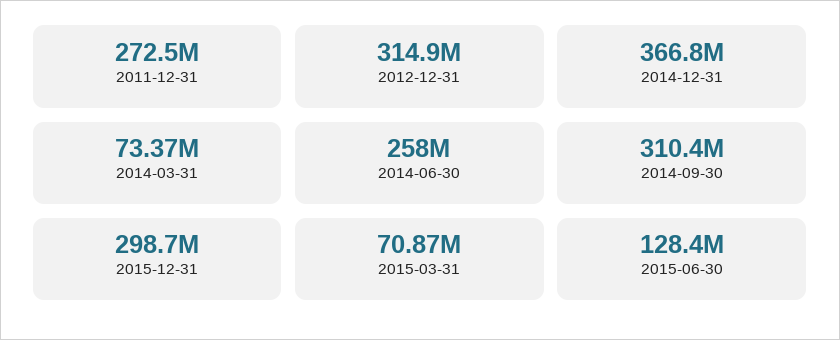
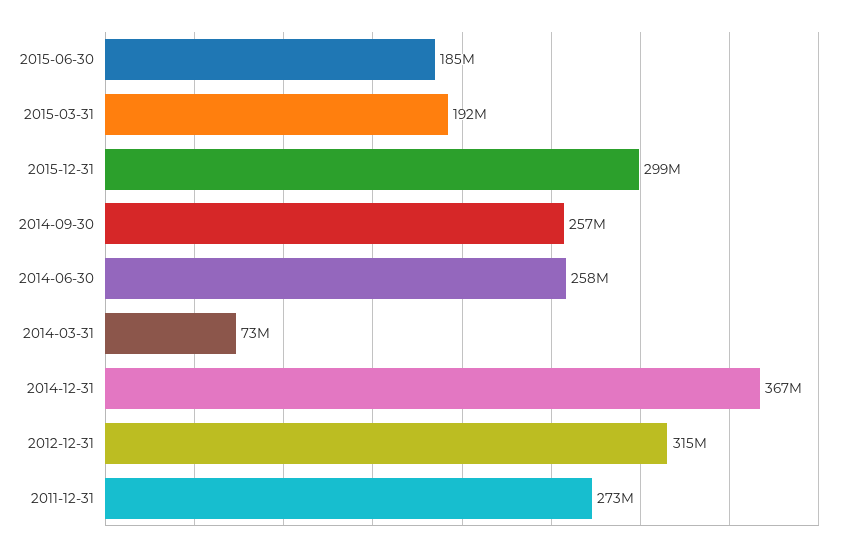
  {
    "2011-12-31": 272500000,
    "2012-12-31": 314900000,
    "2014-12-31": 366800000,
    "2014-03-31": 73370000,
    "2014-06-30": 258000000,
-   "2014-09-30": 310400000,
+   "2014-09-30": 257000000,
    "2015-12-31": 298700000,
-   "2015-03-31": 70870000,
+   "2015-03-31": 192000000,
-   "2015-06-30": 128400000
+   "2015-06-30": 185000000
  }

